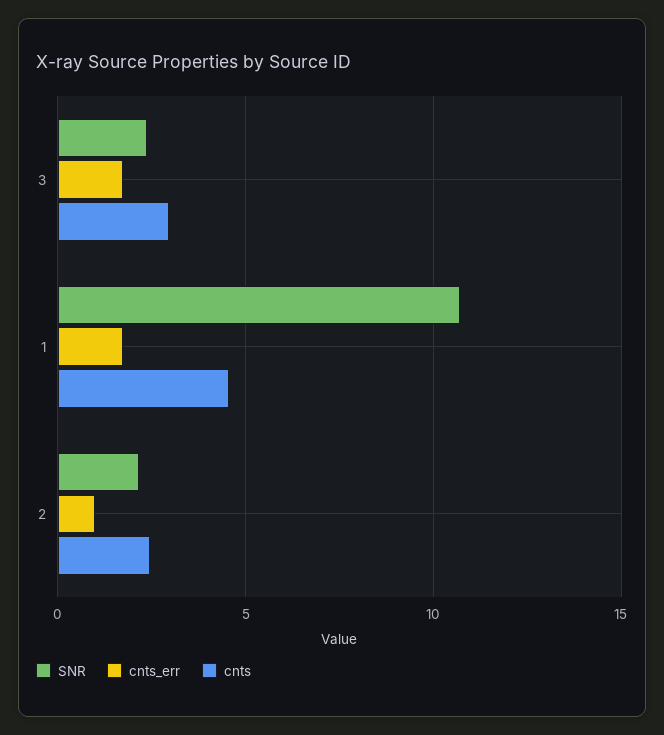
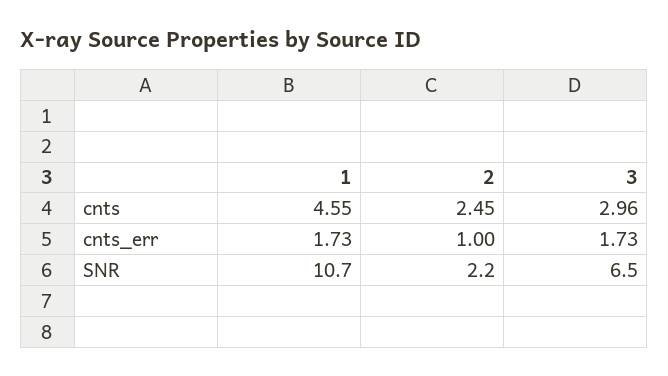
  {
    "SNR": {
-     "3": 2.5,
+     "3": 6.5,
      "1": 10.7,
      "2": 2.2
    },
    "cnts_err": {
      "3": 1.73,
      "1": 1.73,
      "2": 1
    },
    "cnts": {
      "3": 2.96,
      "1": 4.55,
      "2": 2.45
    }
  }

